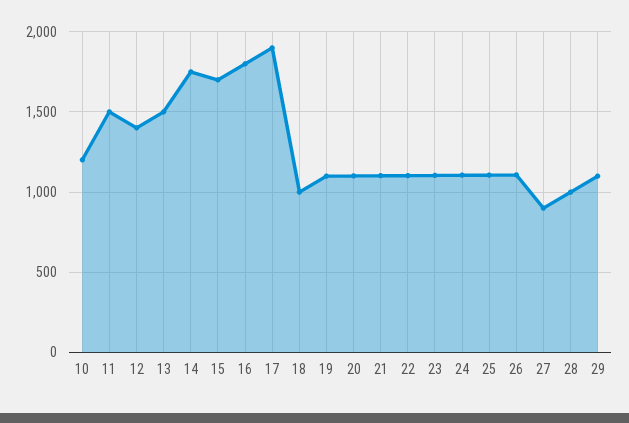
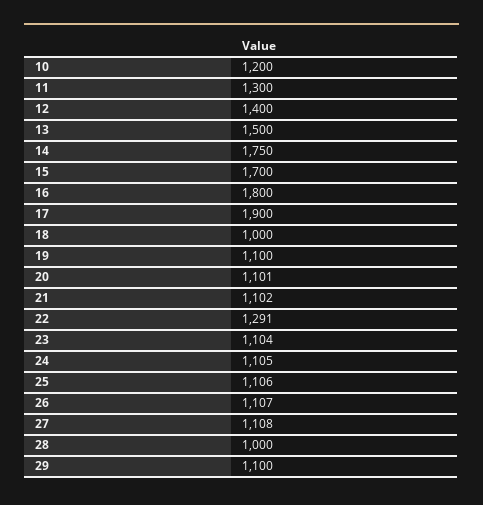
  {
    "10": 1200,
-   "11": 1500,
+   "11": 1300,
    "12": 1400,
    "13": 1500,
    "14": 1750,
    "15": 1700,
    "16": 1800,
    "17": 1900,
    "18": 1000,
    "19": 1100,
    "20": 1101,
    "21": 1102,
-   "22": 1100,
+   "22": 1291,
    "23": 1104,
    "24": 1105,
    "25": 1106,
    "26": 1107,
-   "27": 900,
+   "27": 1108,
    "28": 1000,
    "29": 1100
  }

